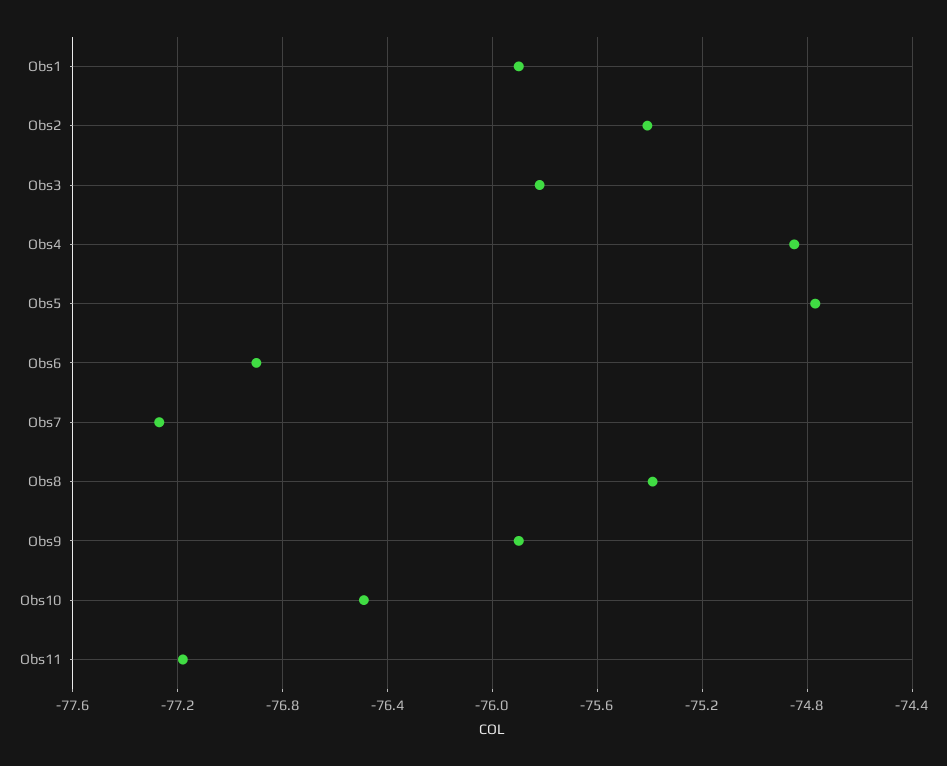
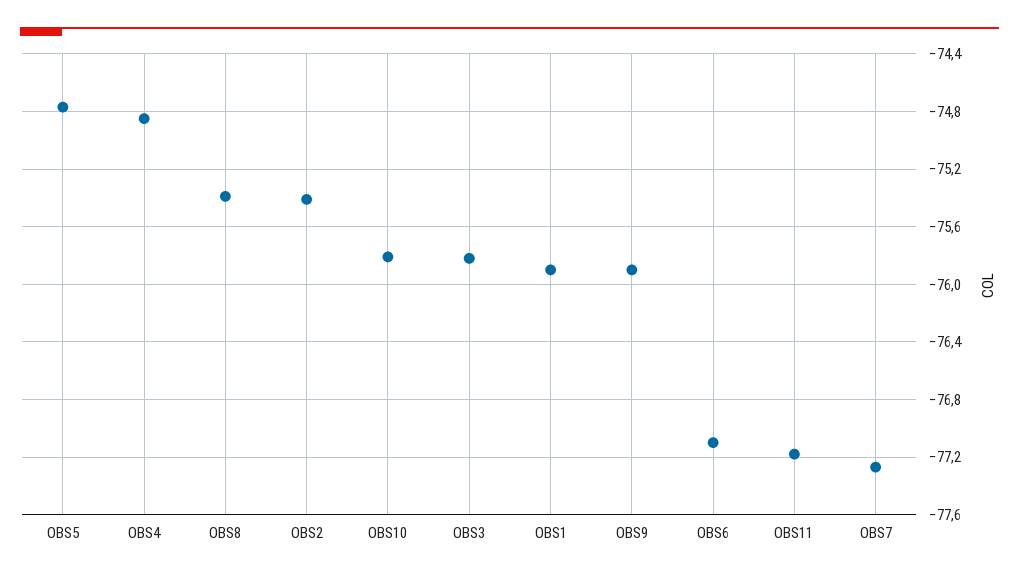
  {
    "Obs1": -75.9,
    "Obs2": -75.4,
    "Obs3": -75.8,
    "Obs4": -74.85,
    "Obs5": -74.75,
-   "Obs6": -76.9,
+   "Obs6": -77.1,
    "Obs7": -77.25,
    "Obs8": -75.4,
    "Obs9": -75.9,
-   "Obs10": -76.5,
+   "Obs10": -75.8,
    "Obs11": -77.2
  }

